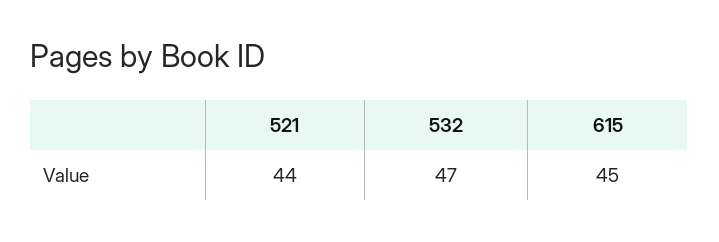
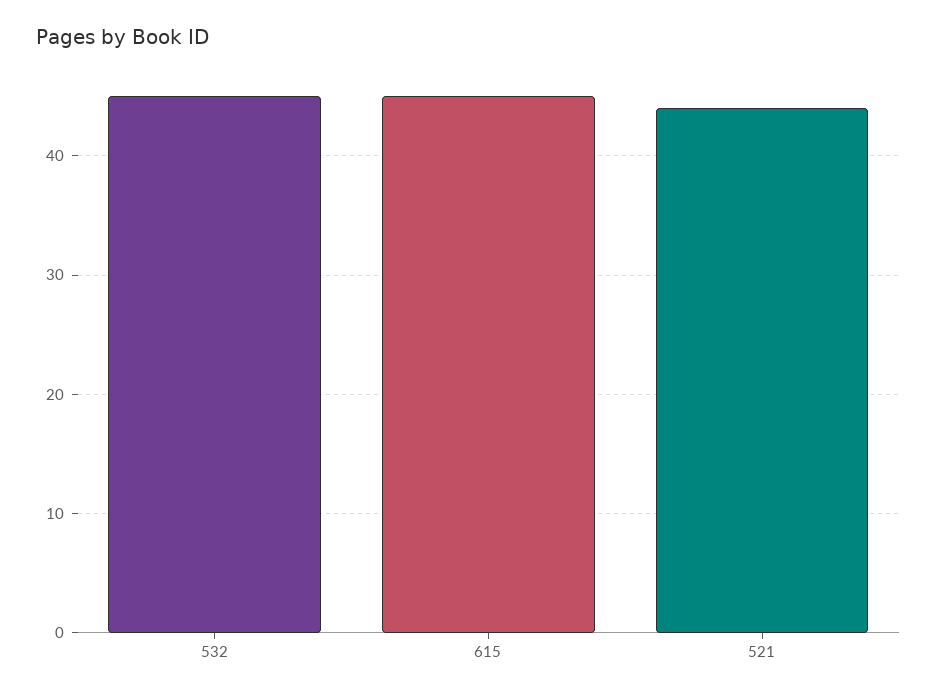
  {
    "521": 44,
-   "532": 47,
+   "532": 45,
    "615": 45
  }

